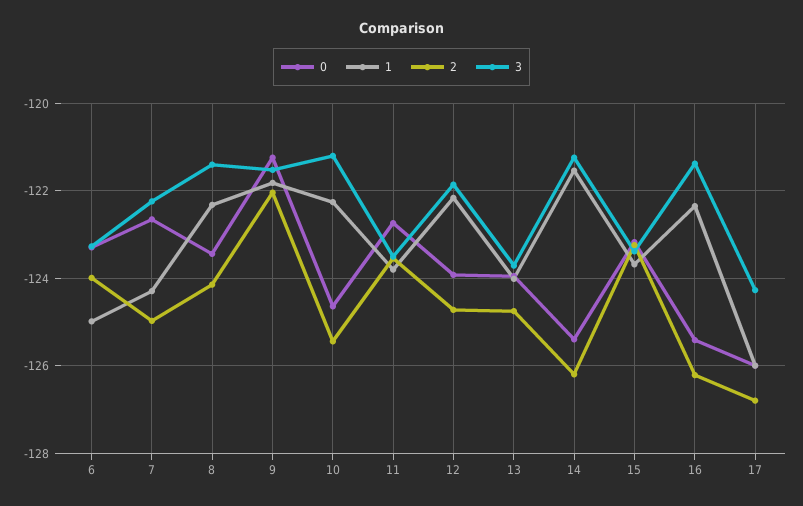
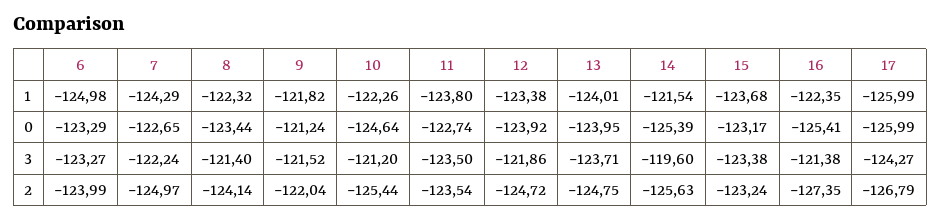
  {
    "0": {
      "6": -123.29,
      "7": -122.65,
      "8": -123.44,
      "9": -121.24,
      "10": -124.64,
      "11": -122.74,
      "12": -123.92,
      "13": -123.95,
      "14": -125.39,
      "15": -123.17,
      "16": -125.41,
      "17": -125.99
    },
    "1": {
      "6": -124.98,
      "7": -124.29,
      "8": -122.32,
      "9": -121.82,
      "10": -122.26,
      "11": -123.8,
-     "12": -122.2,
+     "12": -123.38,
      "13": -124.01,
      "14": -121.54,
      "15": -123.68,
      "16": -122.35,
      "17": -125.99
    },
    "2": {
      "6": -123.99,
      "7": -124.97,
      "8": -124.14,
      "9": -122.04,
      "10": -125.44,
      "11": -123.54,
      "12": -124.72,
      "13": -124.75,
-     "14": -126.2,
+     "14": -125.63,
      "15": -123.24,
-     "16": -126.2,
+     "16": -127.35,
      "17": -126.79
    },
    "3": {
      "6": -123.27,
      "7": -122.24,
      "8": -121.4,
      "9": -121.52,
      "10": -121.2,
      "11": -123.5,
      "12": -121.86,
      "13": -123.71,
-     "14": -121.2,
+     "14": -119.6,
      "15": -123.38,
      "16": -121.38,
      "17": -124.27
    }
  }

